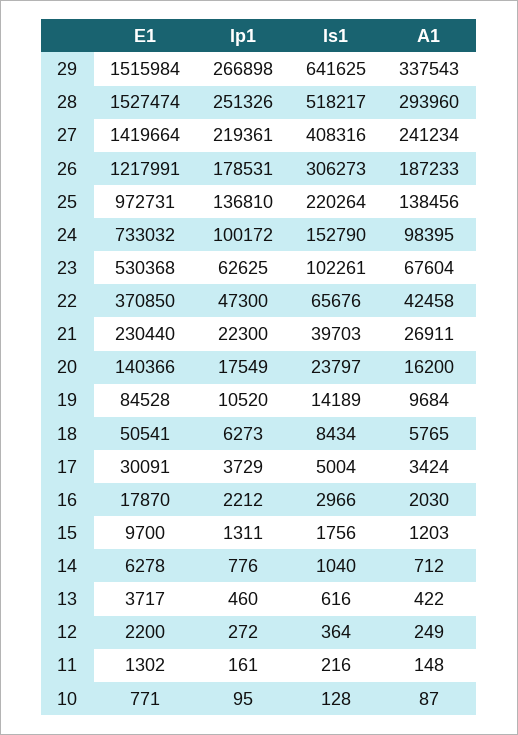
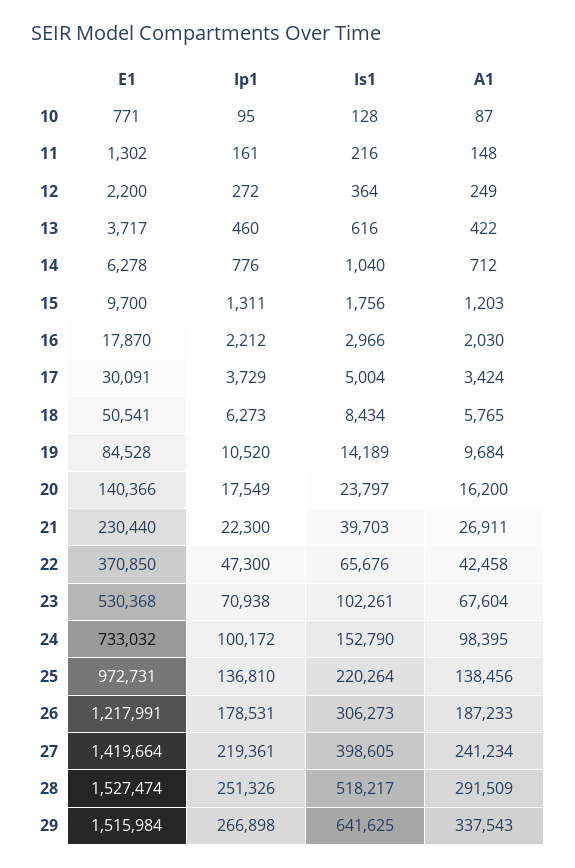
  {
    "E1": {
      "29": 1515984,
      "28": 1527474,
      "27": 1419664,
      "26": 1217991,
      "25": 972731,
      "24": 733032,
      "23": 530368,
      "22": 370850,
      "21": 230440,
      "20": 140366,
      "19": 84528,
      "18": 50541,
      "17": 30091,
      "16": 17870,
      "15": 9700,
      "14": 6278,
      "13": 3717,
      "12": 2200,
      "11": 1302,
      "10": 771
    },
    "Ip1": {
      "29": 266898,
      "28": 251326,
      "27": 219361,
      "26": 178531,
      "25": 136810,
      "24": 100172,
-     "23": 62625,
+     "23": 70938,
      "22": 47300,
      "21": 22300,
      "20": 17549,
      "19": 10520,
      "18": 6273,
      "17": 3729,
      "16": 2212,
      "15": 1311,
      "14": 776,
      "13": 460,
      "12": 272,
      "11": 161,
      "10": 95
    },
    "Is1": {
      "29": 641625,
      "28": 518217,
-     "27": 408316,
+     "27": 398605,
      "26": 306273,
      "25": 220264,
      "24": 152790,
      "23": 102261,
      "22": 65676,
      "21": 39703,
      "20": 23797,
      "19": 14189,
      "18": 8434,
      "17": 5004,
      "16": 2966,
      "15": 1756,
      "14": 1040,
      "13": 616,
      "12": 364,
      "11": 216,
      "10": 128
    },
    "A1": {
      "29": 337543,
-     "28": 293960,
+     "28": 291509,
      "27": 241234,
      "26": 187233,
      "25": 138456,
      "24": 98395,
      "23": 67604,
      "22": 42458,
      "21": 26911,
      "20": 16200,
      "19": 9684,
      "18": 5765,
      "17": 3424,
      "16": 2030,
      "15": 1203,
      "14": 712,
      "13": 422,
      "12": 249,
      "11": 148,
      "10": 87
    }
  }

